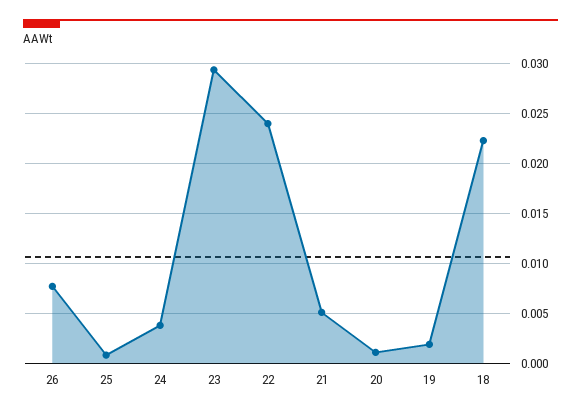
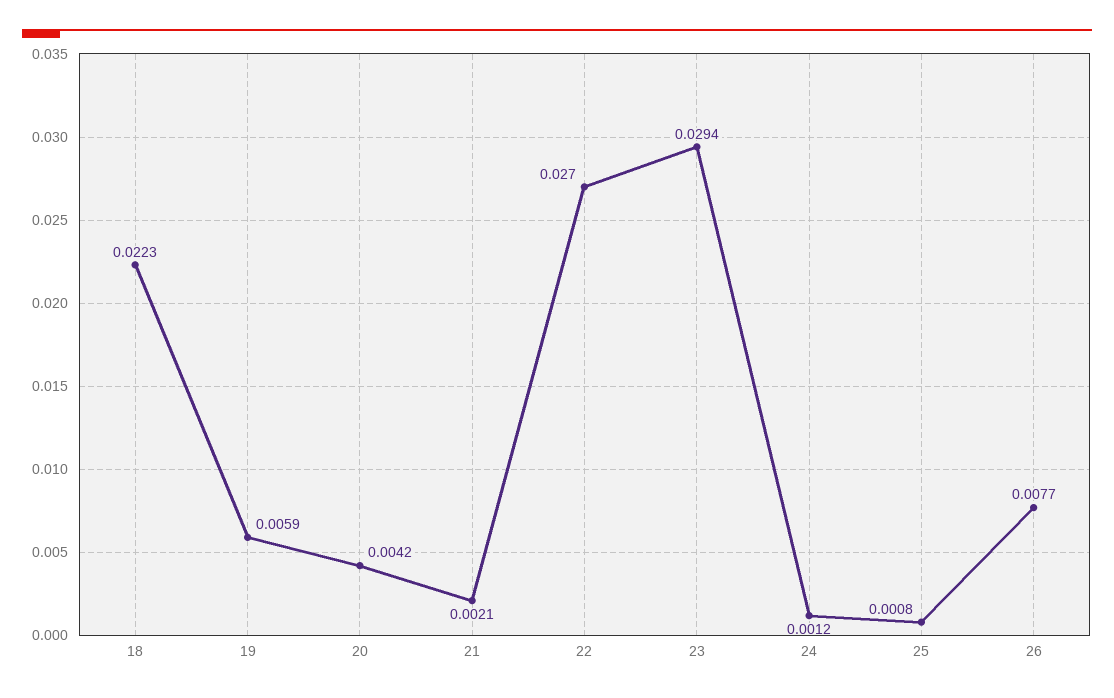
  {
    "26": 0.0077,
    "25": 0.0008,
-   "24": 0.004,
+   "24": 0.0012,
    "23": 0.0294,
-   "22": 0.024,
+   "22": 0.027,
-   "21": 0.005,
+   "21": 0.0021,
-   "20": 0.001,
+   "20": 0.0042,
-   "19": 0.002,
+   "19": 0.0059,
    "18": 0.0223
  }

